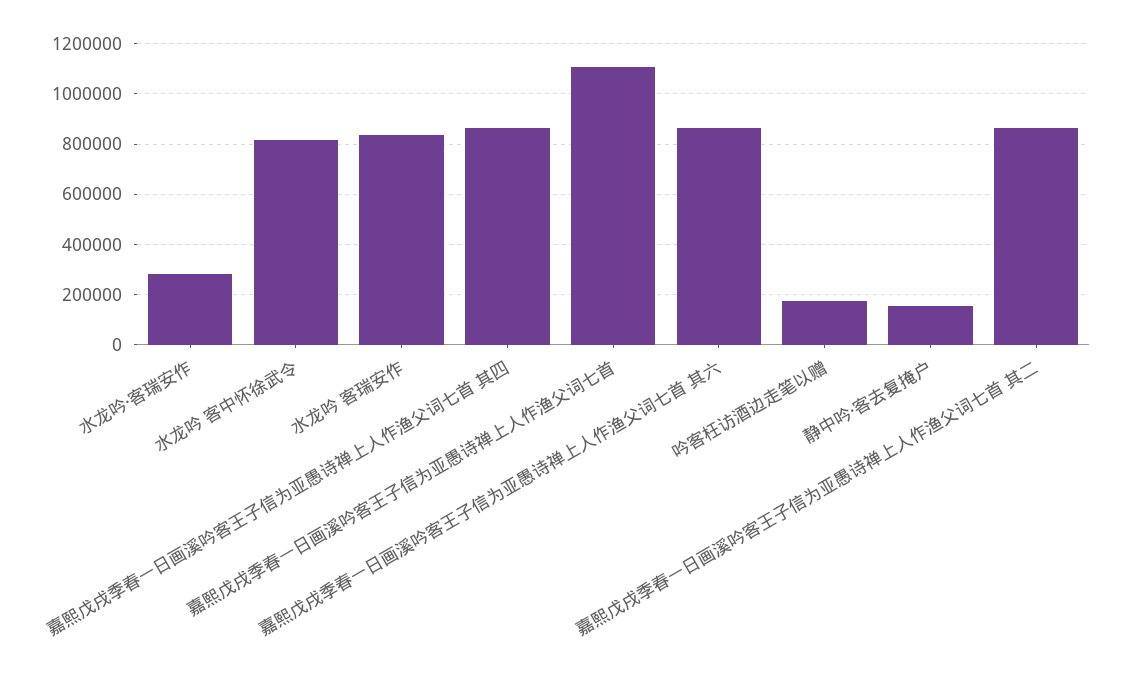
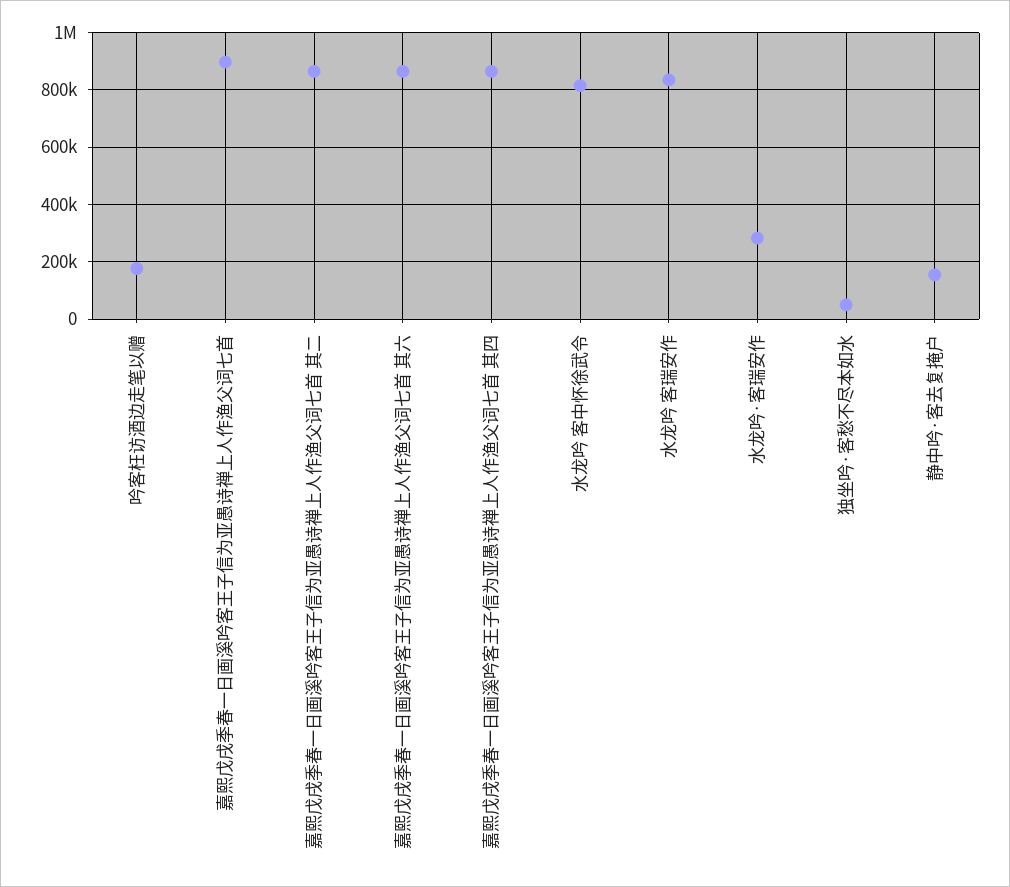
  {
    "水龙吟·客瑞安作": 275000,
    "水龙吟 客中怀徐武令": 825000,
    "水龙吟 客瑞安作": 825000,
    "嘉熙戊戌季春一日画溪吟客王子信为亚愚诗禅上人作渔父词七首 其四": 875000,
-   "嘉熙戊戌季春一日画溪吟客王子信为亚愚诗禅上人作渔父词七首": 1100000,
+   "嘉熙戊戌季春一日画溪吟客王子信为亚愚诗禅上人作渔父词七首": 900000,
    "嘉熙戊戌季春一日画溪吟客王子信为亚愚诗禅上人作渔父词七首 其六": 875000,
    "吟客枉访酒边走笔以赠": 175000,
    "静中吟·客去复掩户": 150000,
-   "嘉熙戊戌季春一日画溪吟客王子信为亚愚诗禅上人作渔父词七首 其二": 875000
+   "嘉熙戊戌季春一日画溪吟客王子信为亚愚诗禅上人作渔父词七首 其二": 875000,
+   "独坐吟·客愁不尽本如水": 50000
  }

